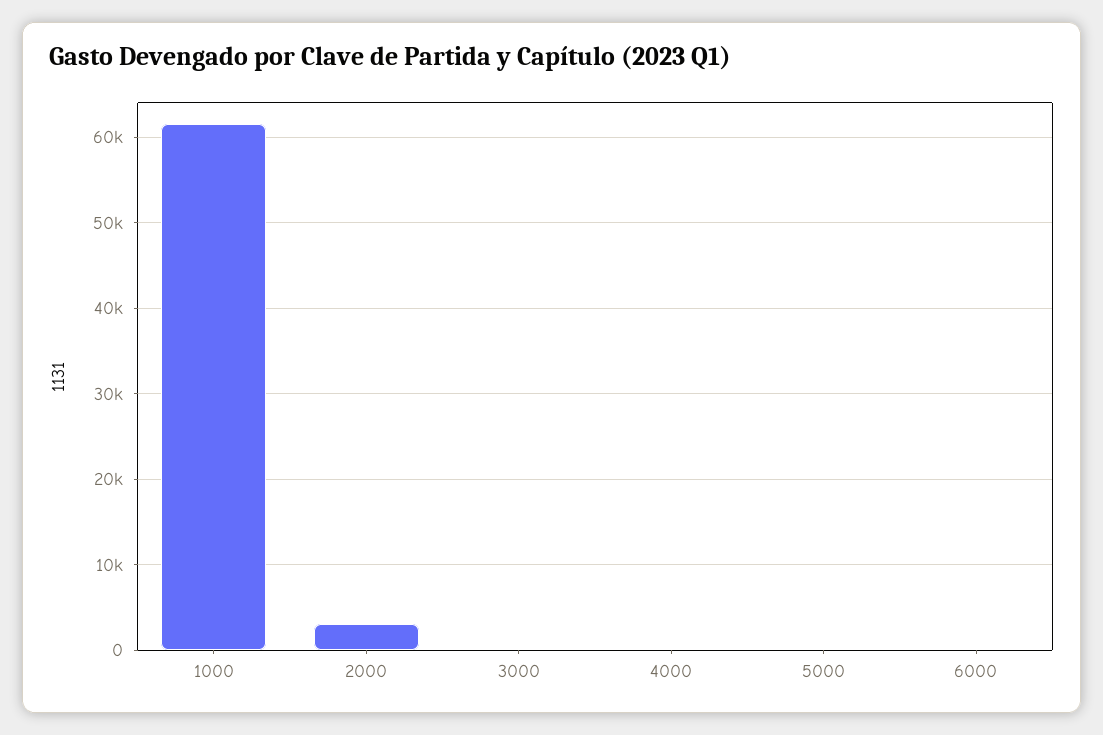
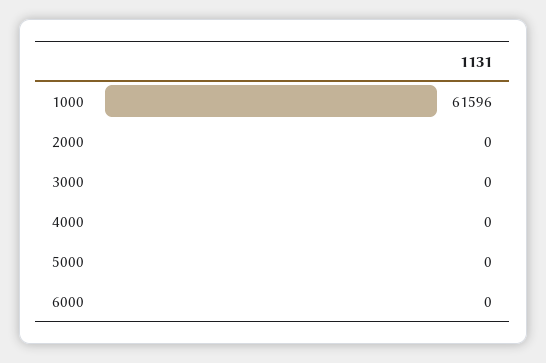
  {
    "1000": 61596,
-   "2000": 3000,
+   "2000": 0,
    "3000": 0,
    "4000": 0,
    "5000": 0,
    "6000": 0
  }

